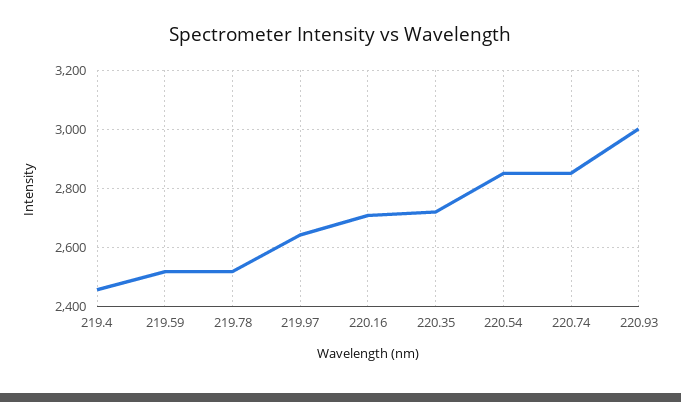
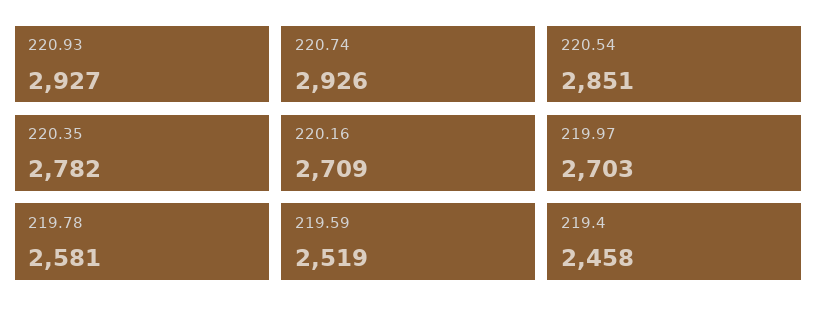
  {
    "219.4": 2458,
    "219.59": 2519,
-   "219.78": 2525,
+   "219.78": 2581,
-   "219.97": 2650,
+   "219.97": 2703,
    "220.16": 2709,
-   "220.35": 2725,
+   "220.35": 2782,
    "220.54": 2851,
-   "220.74": 2850,
+   "220.74": 2926,
-   "220.93": 3000
+   "220.93": 2927
  }

